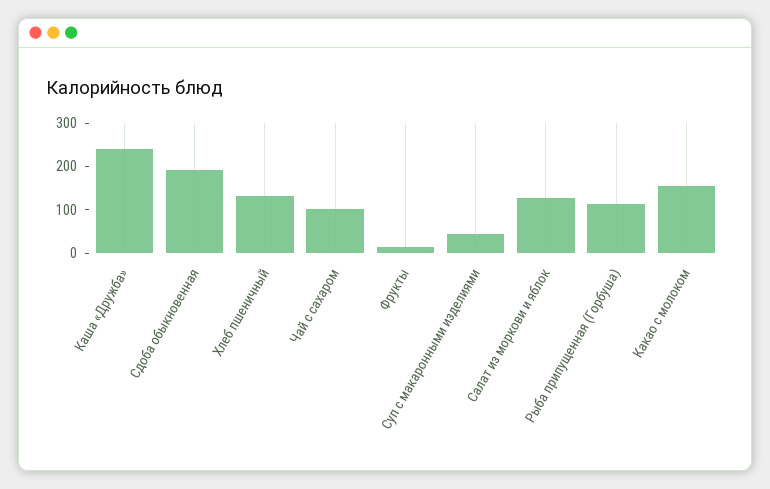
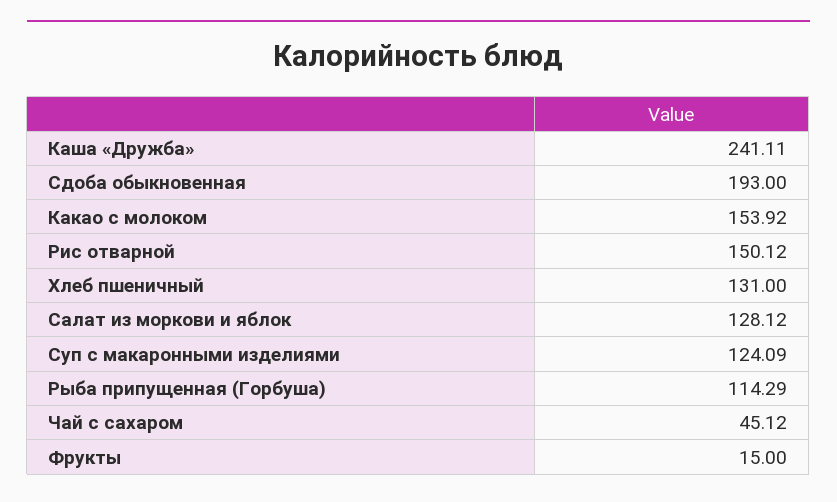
  {
    "Каша «Дружба»": 241.11,
    "Сдоба обыкновенная": 193,
    "Хлеб пшеничный": 131,
-   "Чай с сахаром": 100,
+   "Чай с сахаром": 45.12,
    "Фрукты": 15,
-   "Суп с макаронными изделиями": 40,
+   "Суп с макаронными изделиями": 124.09,
    "Салат из моркови и яблок": 128.12,
    "Рыба припущенная (Горбуша)": 114.29,
-   "Какао с молоком": 153.92
+   "Какао с молоком": 153.92,
+   "Рис отварной": 150.12
  }

